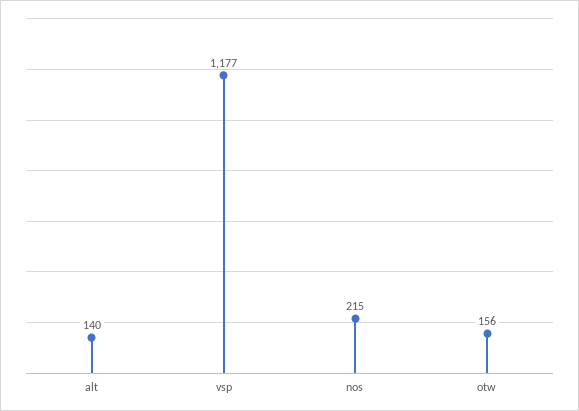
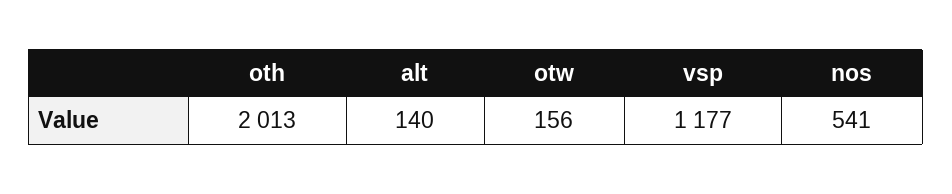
  {
    "alt": 140,
    "vsp": 1177,
-   "nos": 215,
+   "nos": 541,
-   "otw": 156
+   "otw": 156,
+   "oth": 2013
  }

